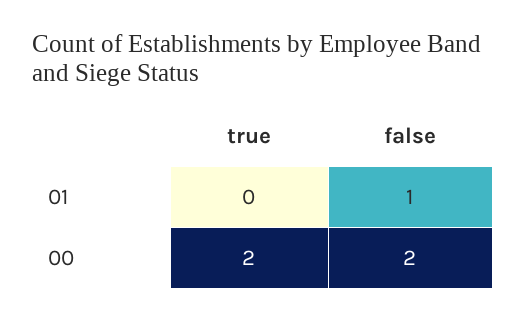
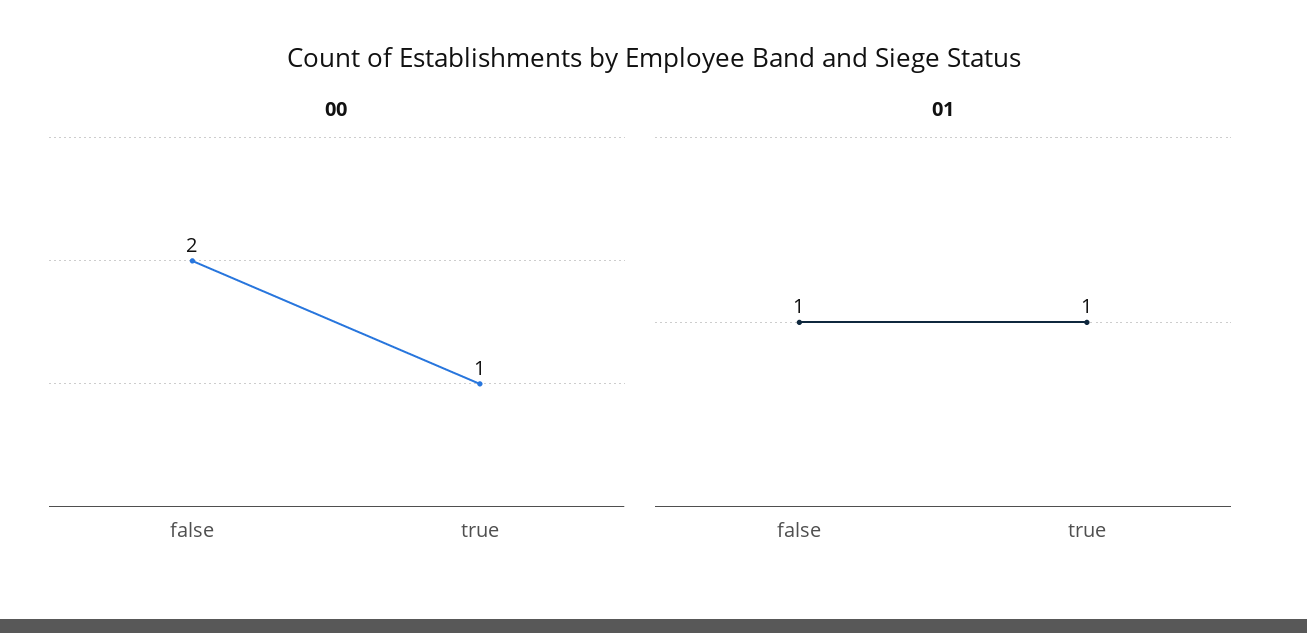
  {
    "01": {
-     "true": 0,
+     "true": 1,
      "false": 1
    },
    "00": {
-     "true": 2,
+     "true": 1,
      "false": 2
    }
  }

